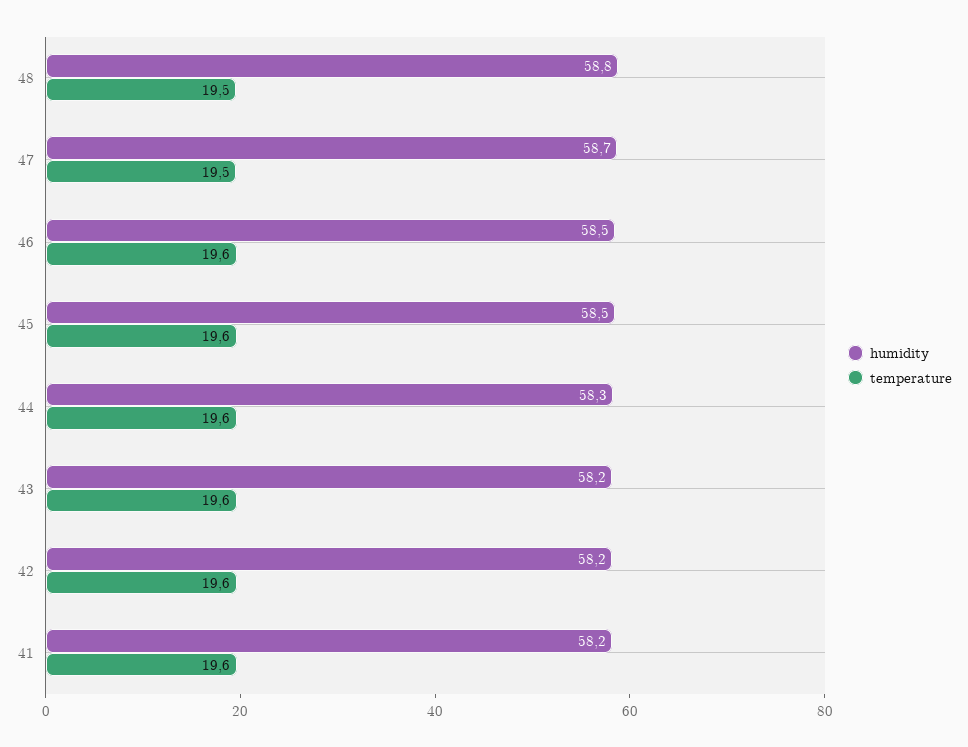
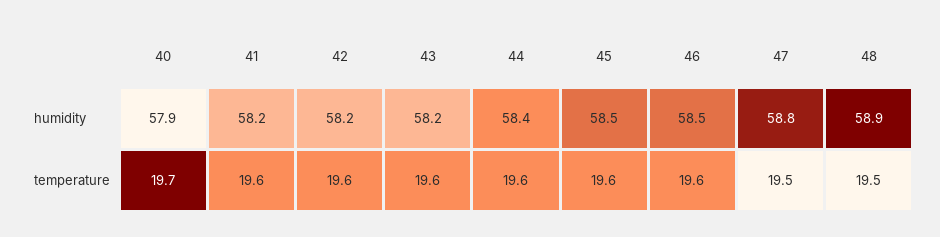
  {
    "humidity": {
-     "48": 58.8,
+     "48": 58.9,
-     "47": 58.7,
+     "47": 58.8,
      "46": 58.5,
      "45": 58.5,
-     "44": 58.3,
+     "44": 58.4,
      "43": 58.2,
      "42": 58.2,
-     "41": 58.2
+     "41": 58.2,
+     "40": 57.9
    },
    "temperature": {
      "48": 19.5,
      "47": 19.5,
      "46": 19.6,
      "45": 19.6,
      "44": 19.6,
      "43": 19.6,
      "42": 19.6,
-     "41": 19.6
+     "41": 19.6,
+     "40": 19.7
    }
  }

